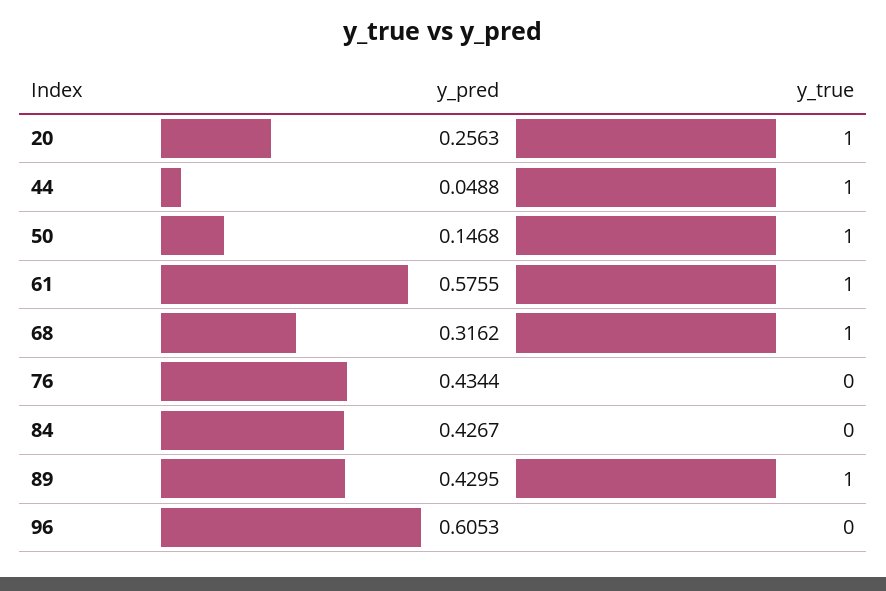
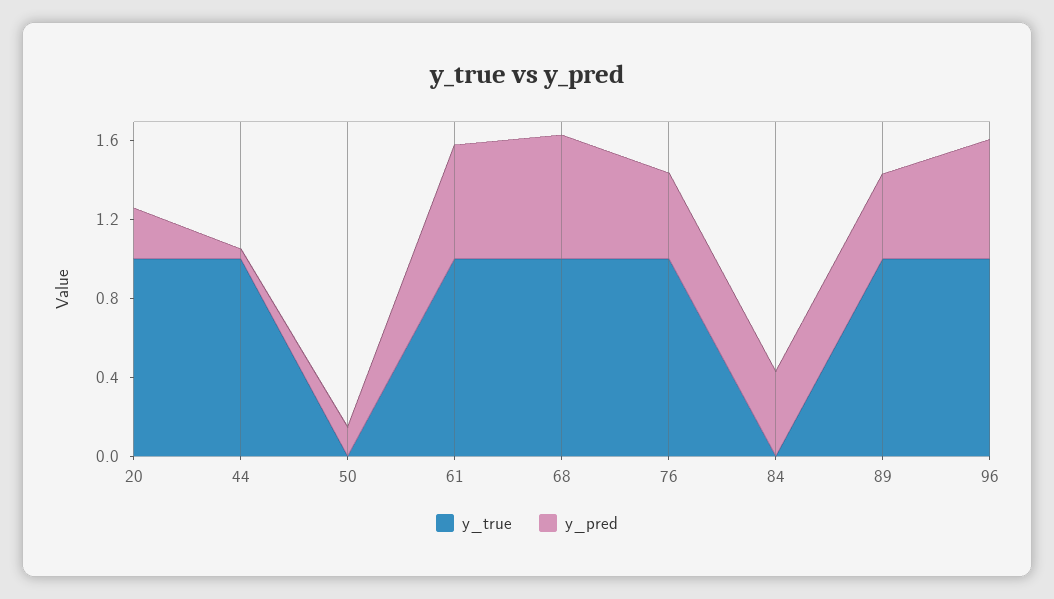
  {
    "y_pred": {
      "20": 0.2563,
      "44": 0.0488,
      "50": 0.1468,
      "61": 0.5755,
-     "68": 0.3162,
+     "68": 0.6,
      "76": 0.4344,
      "84": 0.4267,
      "89": 0.4295,
      "96": 0.6053
    },
    "y_true": {
      "20": 1,
      "44": 1,
-     "50": 1,
+     "50": 0,
      "61": 1,
      "68": 1,
-     "76": 0,
+     "76": 1,
      "84": 0,
      "89": 1,
-     "96": 0
+     "96": 1
    }
  }

